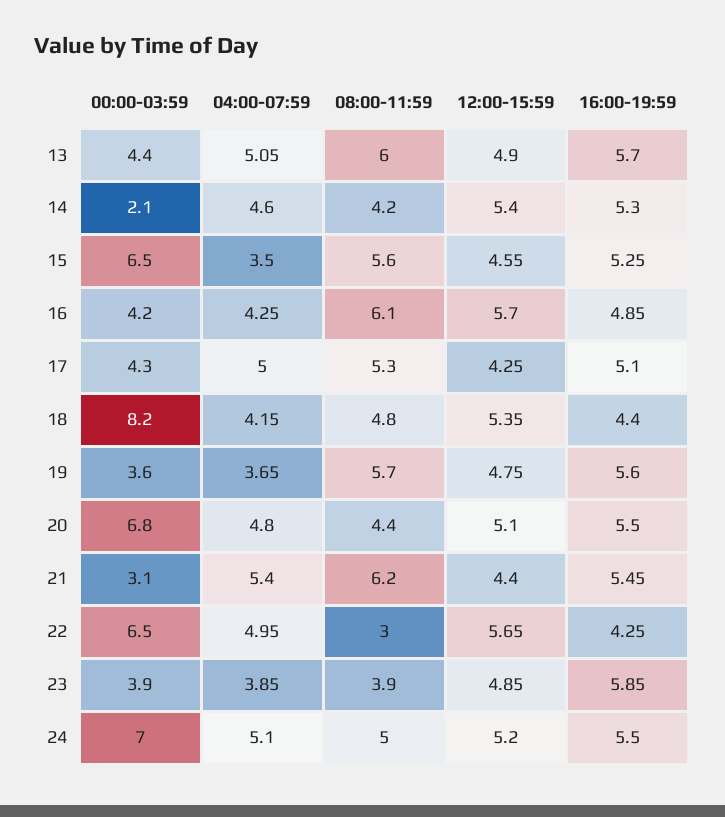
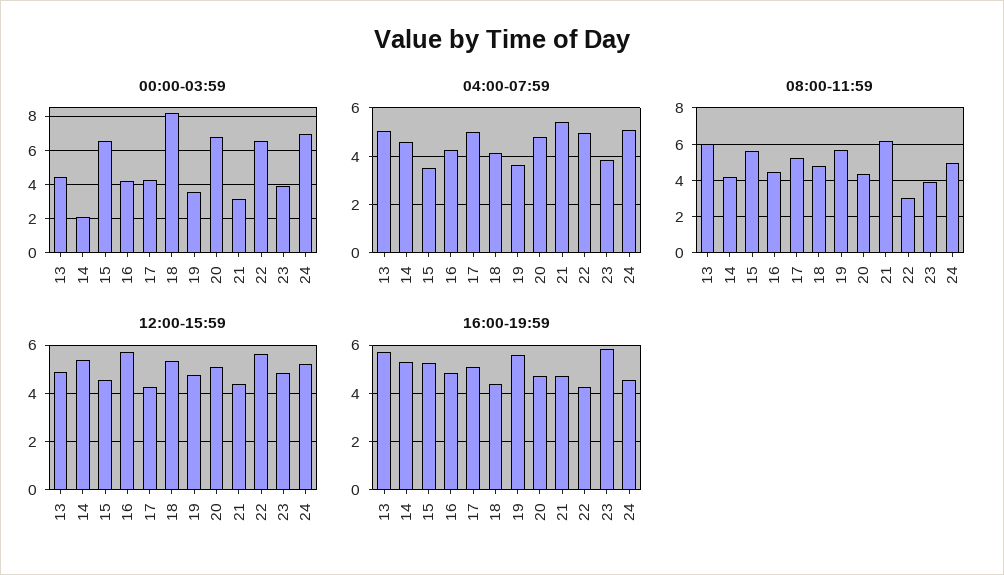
  {
    "00:00-03:59": {
      "13": 4.4,
      "14": 2.1,
      "15": 6.5,
      "16": 4.2,
      "17": 4.3,
      "18": 8.2,
      "19": 3.6,
      "20": 6.8,
      "21": 3.1,
      "22": 6.5,
      "23": 3.9,
      "24": 7
    },
    "04:00-07:59": {
      "13": 5.05,
      "14": 4.6,
      "15": 3.5,
      "16": 4.25,
      "17": 5,
      "18": 4.15,
      "19": 3.65,
      "20": 4.8,
      "21": 5.4,
      "22": 4.95,
      "23": 3.85,
      "24": 5.1
    },
    "08:00-11:59": {
      "13": 6,
      "14": 4.2,
      "15": 5.6,
-     "16": 6.1,
+     "16": 4.5,
      "17": 5.3,
      "18": 4.8,
      "19": 5.7,
      "20": 4.4,
      "21": 6.2,
      "22": 3,
      "23": 3.9,
      "24": 5
    },
    "12:00-15:59": {
      "13": 4.9,
      "14": 5.4,
      "15": 4.55,
      "16": 5.7,
      "17": 4.25,
      "18": 5.35,
      "19": 4.75,
      "20": 5.1,
      "21": 4.4,
      "22": 5.65,
      "23": 4.85,
      "24": 5.2
    },
    "16:00-19:59": {
      "13": 5.7,
      "14": 5.3,
      "15": 5.25,
      "16": 4.85,
      "17": 5.1,
      "18": 4.4,
      "19": 5.6,
-     "20": 5.5,
+     "20": 4.75,
-     "21": 5.45,
+     "21": 4.75,
      "22": 4.25,
      "23": 5.85,
-     "24": 5.5
+     "24": 4.5
    }
  }

